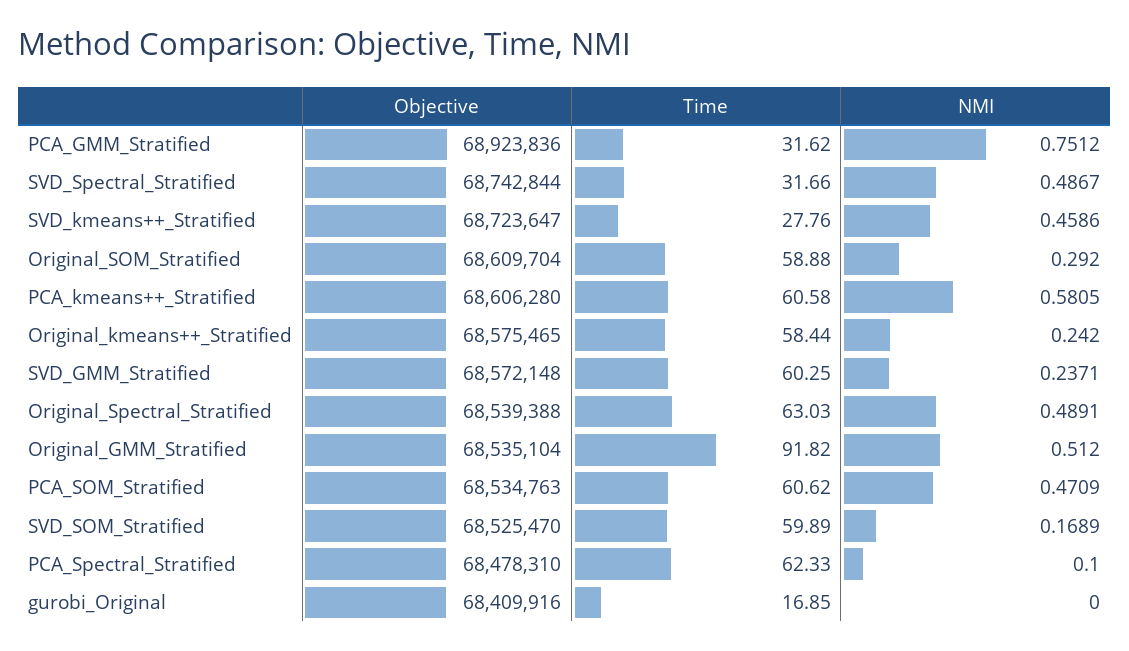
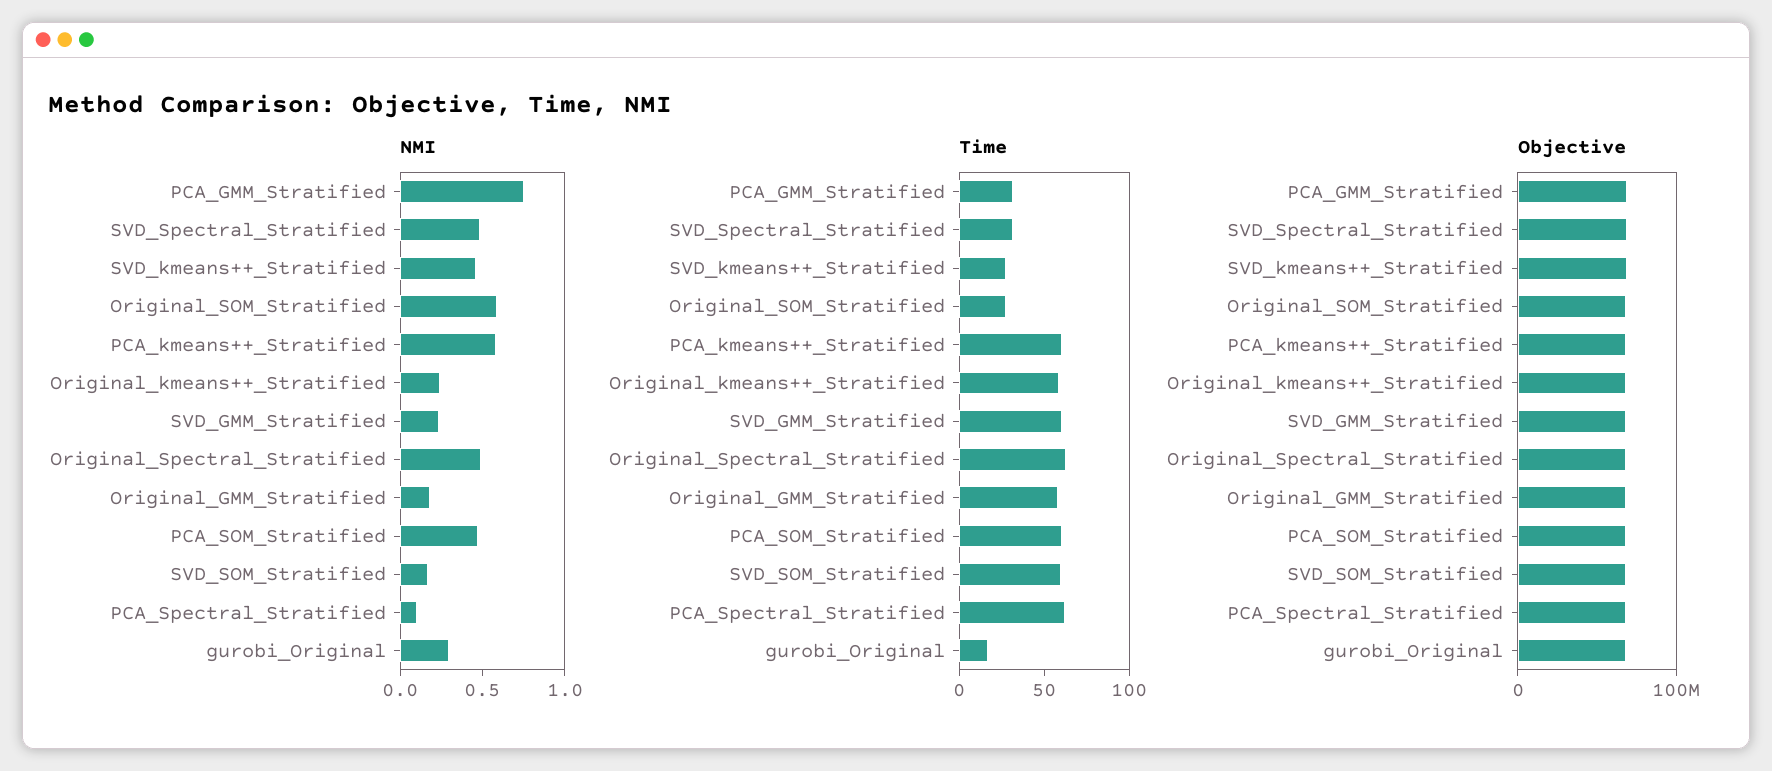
  {
    "Objective": {
      "PCA_GMM_Stratified": 68923836,
      "SVD_Spectral_Stratified": 68742844,
      "SVD_kmeans++_Stratified": 68723647,
      "Original_SOM_Stratified": 68609704,
      "PCA_kmeans++_Stratified": 68606280,
      "Original_kmeans++_Stratified": 68575465,
      "SVD_GMM_Stratified": 68572148,
      "Original_Spectral_Stratified": 68539388,
      "Original_GMM_Stratified": 68535104,
      "PCA_SOM_Stratified": 68534763,
      "SVD_SOM_Stratified": 68525470,
      "PCA_Spectral_Stratified": 68478310,
      "gurobi_Original": 68409916
    },
    "Time": {
      "PCA_GMM_Stratified": 31.62,
      "SVD_Spectral_Stratified": 31.66,
      "SVD_kmeans++_Stratified": 27.76,
-     "Original_SOM_Stratified": 58.88,
+     "Original_SOM_Stratified": 30,
      "PCA_kmeans++_Stratified": 60.58,
      "Original_kmeans++_Stratified": 58.44,
      "SVD_GMM_Stratified": 60.25,
      "Original_Spectral_Stratified": 63.03,
-     "Original_GMM_Stratified": 91.82,
+     "Original_GMM_Stratified": 60,
      "PCA_SOM_Stratified": 60.62,
      "SVD_SOM_Stratified": 59.89,
      "PCA_Spectral_Stratified": 62.33,
      "gurobi_Original": 16.85
    },
    "NMI": {
      "PCA_GMM_Stratified": 0.7512,
      "SVD_Spectral_Stratified": 0.4867,
      "SVD_kmeans++_Stratified": 0.4586,
-     "Original_SOM_Stratified": 0.292,
+     "Original_SOM_Stratified": 0.6,
      "PCA_kmeans++_Stratified": 0.5805,
      "Original_kmeans++_Stratified": 0.242,
      "SVD_GMM_Stratified": 0.2371,
      "Original_Spectral_Stratified": 0.4891,
-     "Original_GMM_Stratified": 0.512,
+     "Original_GMM_Stratified": 0.2,
      "PCA_SOM_Stratified": 0.4709,
      "SVD_SOM_Stratified": 0.1689,
      "PCA_Spectral_Stratified": 0.1,
-     "gurobi_Original": 0
+     "gurobi_Original": 0.3
    }
  }

